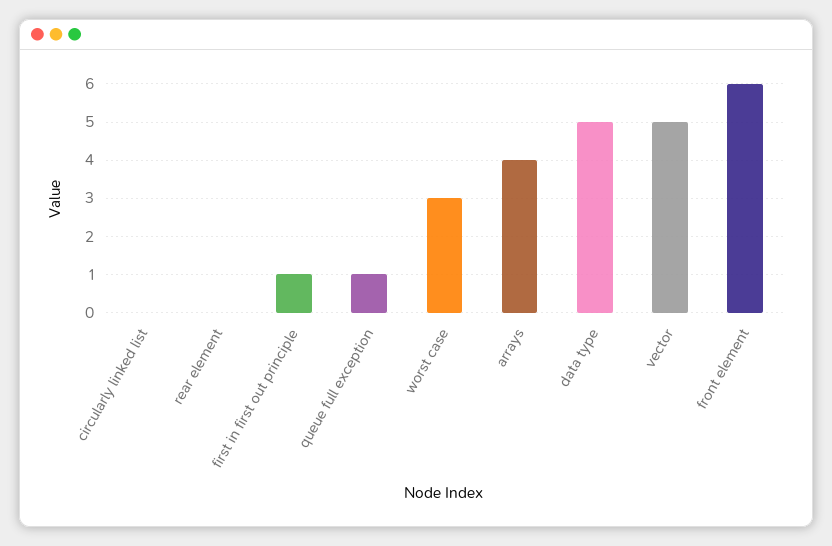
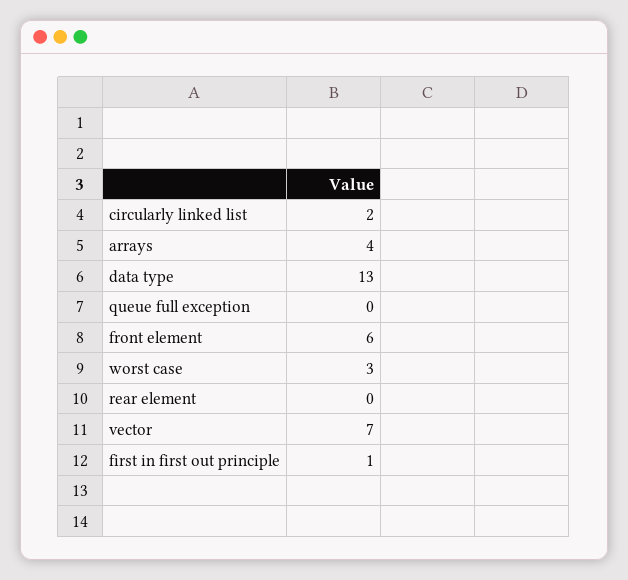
  {
-   "circularly linked list": 0,
+   "circularly linked list": 2,
    "rear element": 0,
    "first in first out principle": 1,
-   "queue full exception": 1,
+   "queue full exception": 0,
    "worst case": 3,
    "arrays": 4,
-   "data type": 5,
+   "data type": 13,
-   "vector": 5,
+   "vector": 7,
    "front element": 6
  }

